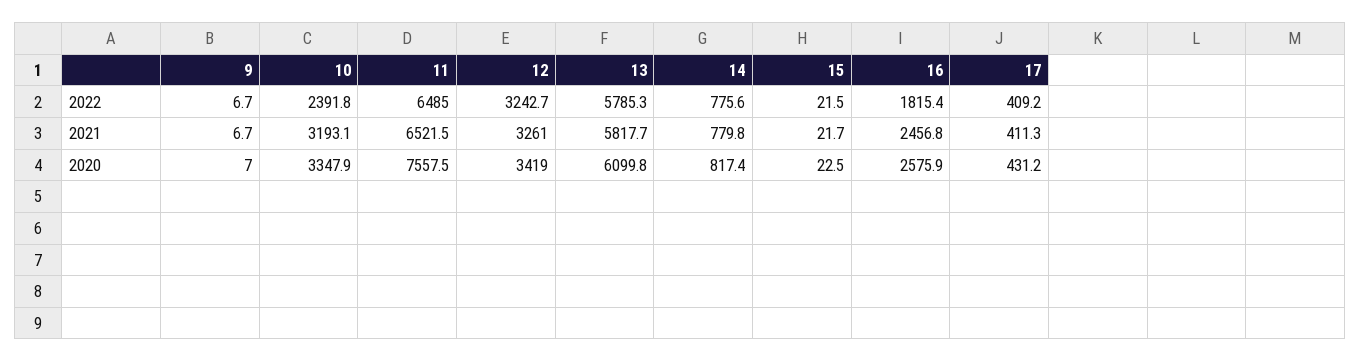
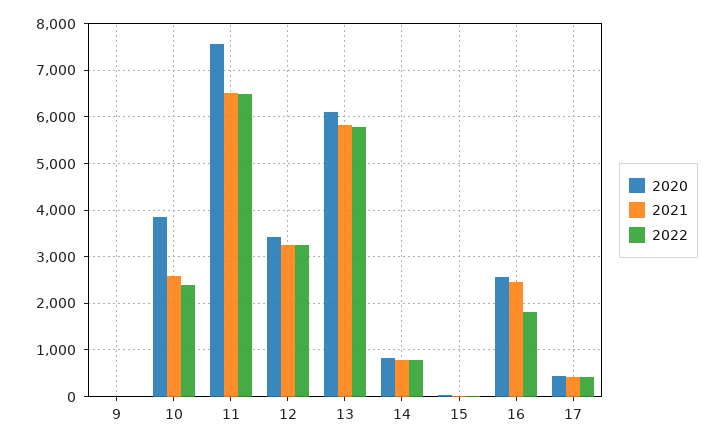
  {
    "2022": {
      "9": 6.7,
      "10": 2391.8,
      "11": 6485,
      "12": 3242.7,
      "13": 5785.3,
      "14": 775.6,
      "15": 21.5,
      "16": 1815.4,
      "17": 409.2
    },
    "2021": {
      "9": 6.7,
-     "10": 3193.1,
+     "10": 2600,
      "11": 6521.5,
      "12": 3261,
      "13": 5817.7,
      "14": 779.8,
      "15": 21.7,
      "16": 2456.8,
      "17": 411.3
    },
    "2020": {
      "9": 7,
-     "10": 3347.9,
+     "10": 3800,
      "11": 7557.5,
      "12": 3419,
      "13": 6099.8,
      "14": 817.4,
      "15": 22.5,
      "16": 2575.9,
      "17": 431.2
    }
  }

